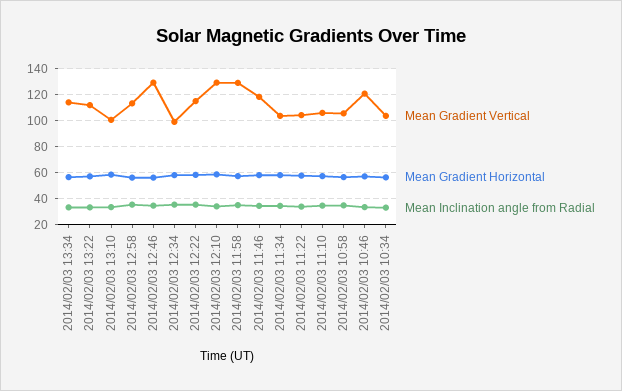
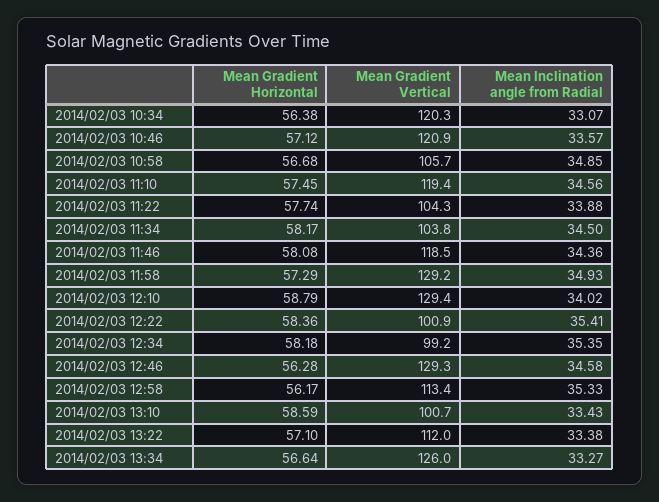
  {
    "Mean Gradient Vertical": {
-     "2014/02/03 13:34": 115,
+     "2014/02/03 13:34": 126,
      "2014/02/03 13:22": 112,
      "2014/02/03 13:10": 100.7,
      "2014/02/03 12:58": 113.4,
      "2014/02/03 12:46": 129.3,
      "2014/02/03 12:34": 99.2,
-     "2014/02/03 12:22": 115,
+     "2014/02/03 12:22": 100.9,
      "2014/02/03 12:10": 129.4,
      "2014/02/03 11:58": 129.2,
      "2014/02/03 11:46": 118.5,
      "2014/02/03 11:34": 103.8,
      "2014/02/03 11:22": 104.3,
-     "2014/02/03 11:10": 105,
+     "2014/02/03 11:10": 119.4,
      "2014/02/03 10:58": 105.7,
      "2014/02/03 10:46": 120.9,
-     "2014/02/03 10:34": 105
+     "2014/02/03 10:34": 120.3
    },
    "Mean Gradient Horizontal": {
      "2014/02/03 13:34": 56.64,
      "2014/02/03 13:22": 57.1,
      "2014/02/03 13:10": 58.59,
      "2014/02/03 12:58": 56.17,
      "2014/02/03 12:46": 56.28,
      "2014/02/03 12:34": 58.18,
      "2014/02/03 12:22": 58.36,
      "2014/02/03 12:10": 58.79,
      "2014/02/03 11:58": 57.29,
      "2014/02/03 11:46": 58.08,
      "2014/02/03 11:34": 58.17,
      "2014/02/03 11:22": 57.74,
      "2014/02/03 11:10": 57.45,
      "2014/02/03 10:58": 56.68,
      "2014/02/03 10:46": 57.12,
      "2014/02/03 10:34": 56.38
    },
    "Mean Inclination angle from Radial": {
      "2014/02/03 13:34": 33.27,
      "2014/02/03 13:22": 33.38,
      "2014/02/03 13:10": 33.43,
      "2014/02/03 12:58": 35.33,
      "2014/02/03 12:46": 34.58,
      "2014/02/03 12:34": 35.35,
      "2014/02/03 12:22": 35.41,
      "2014/02/03 12:10": 34.02,
      "2014/02/03 11:58": 34.93,
      "2014/02/03 11:46": 34.36,
      "2014/02/03 11:34": 34.5,
      "2014/02/03 11:22": 33.88,
      "2014/02/03 11:10": 34.56,
      "2014/02/03 10:58": 34.85,
      "2014/02/03 10:46": 33.57,
      "2014/02/03 10:34": 33.07
    }
  }

